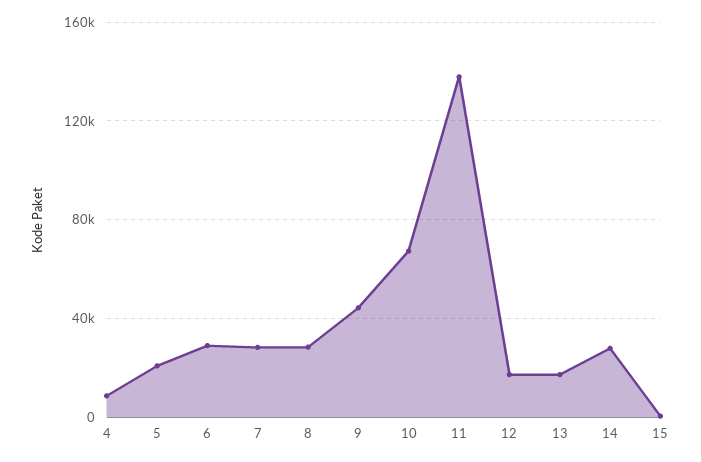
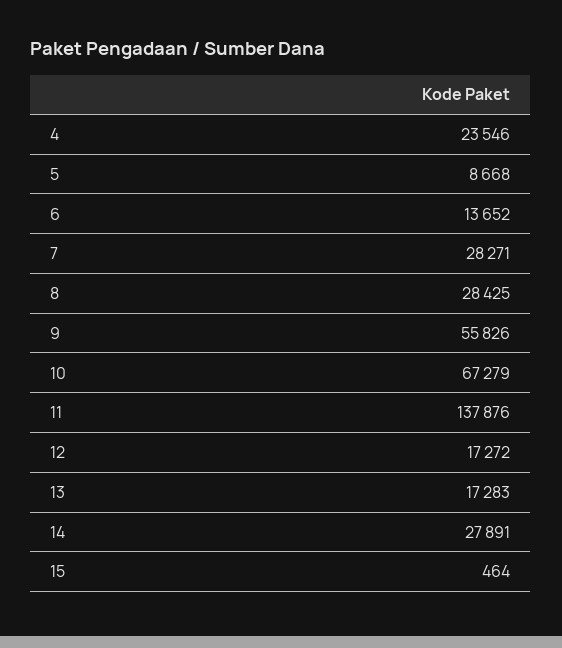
  {
-   "4": 10000,
+   "4": 23546,
-   "5": 20000,
+   "5": 8668,
-   "6": 30000,
+   "6": 13652,
    "7": 28271,
    "8": 28425,
-   "9": 45000,
+   "9": 55826,
    "10": 67279,
    "11": 137876,
    "12": 17272,
    "13": 17283,
    "14": 27891,
    "15": 464
  }

